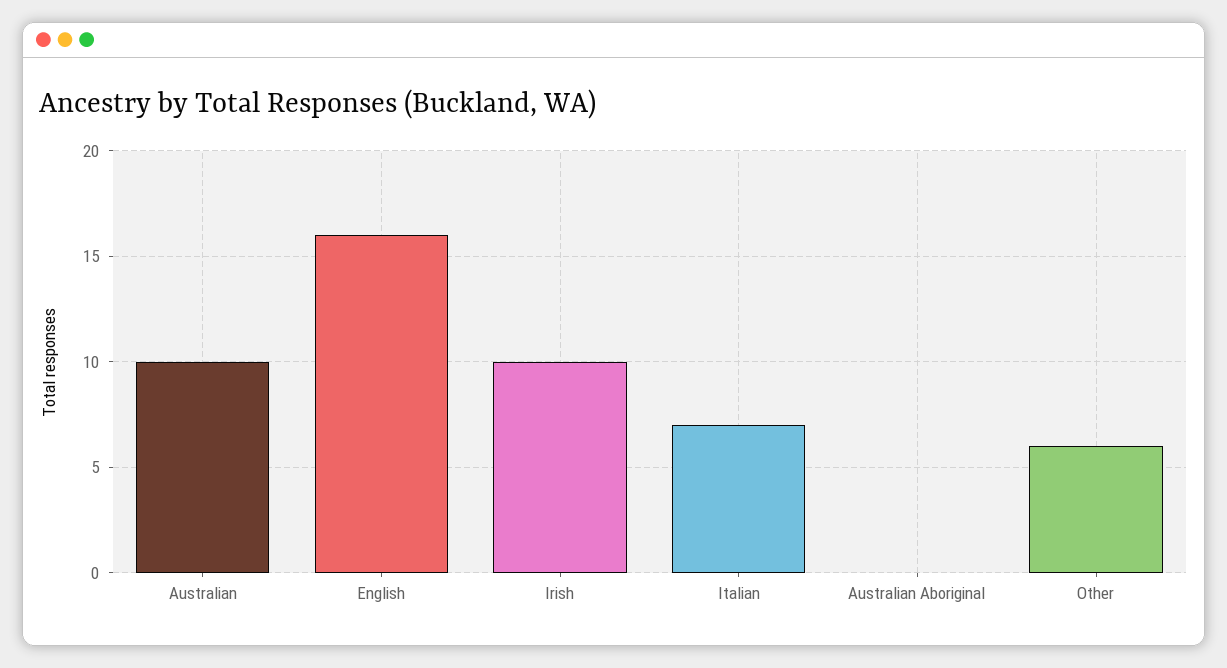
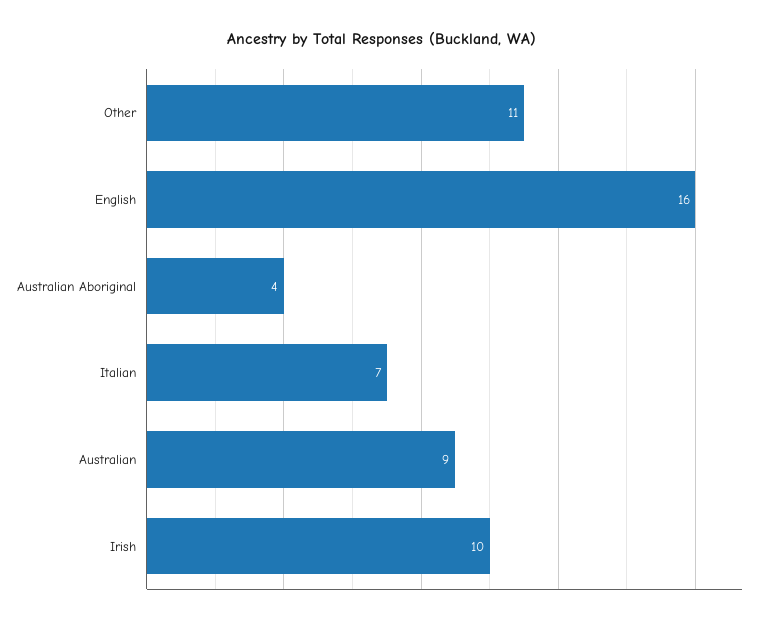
  {
-   "Australian": 10,
+   "Australian": 9,
    "English": 16,
    "Irish": 10,
    "Italian": 7,
-   "Australian Aboriginal": 0,
+   "Australian Aboriginal": 4,
-   "Other": 6
+   "Other": 11
  }

